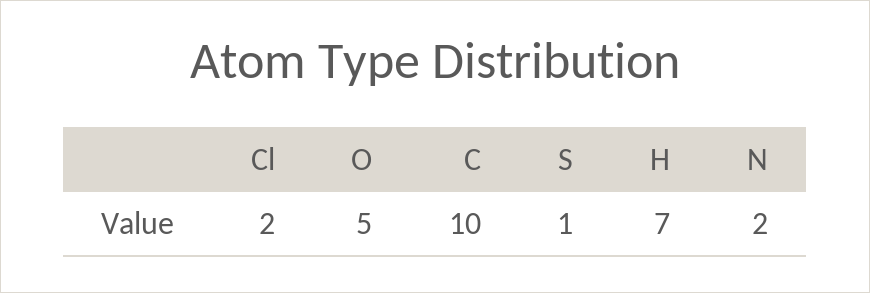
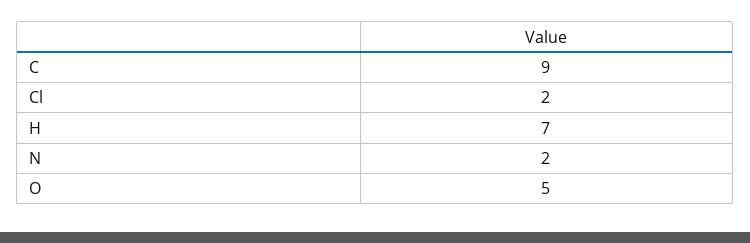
  {
    "Cl": 2,
    "O": 5,
-   "C": 10,
+   "C": 9,
-   "S": 1,
    "H": 7,
    "N": 2
  }

